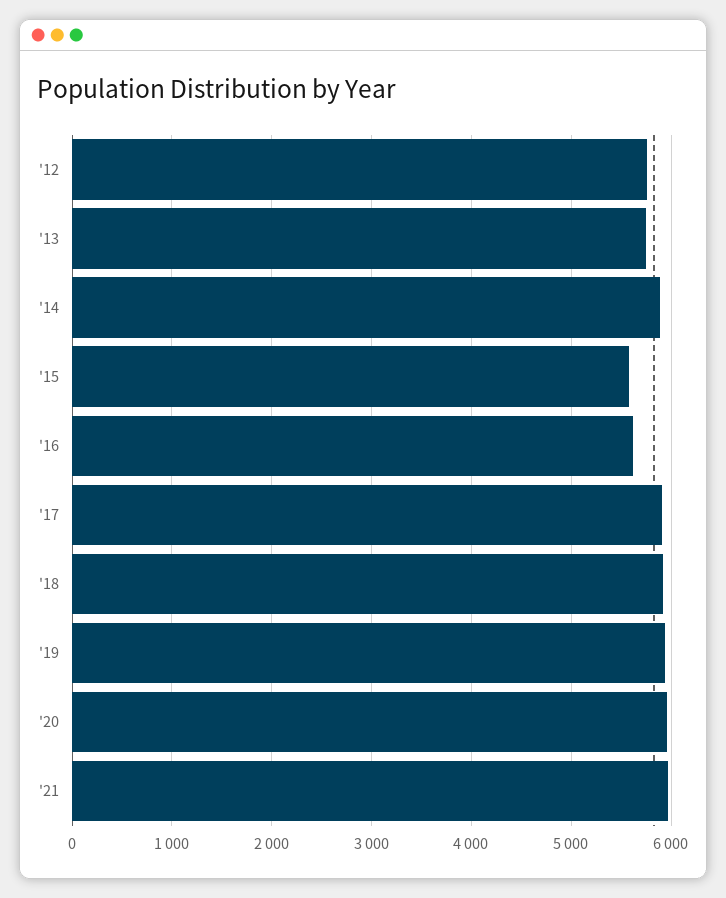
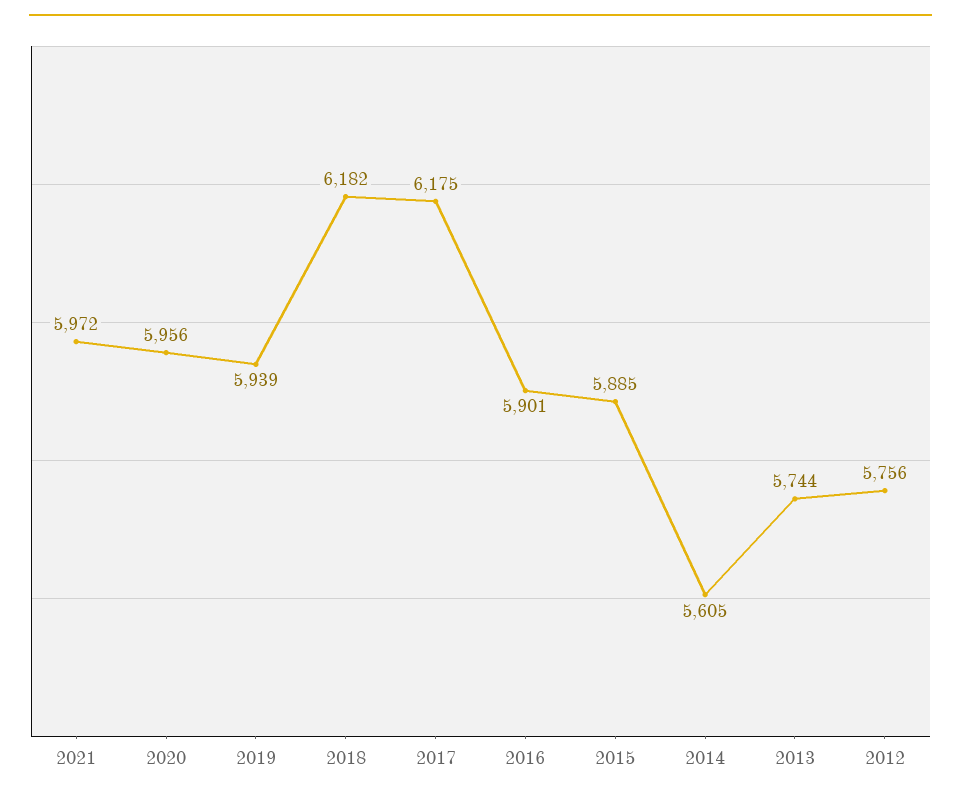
  {
    "'12": 5756,
    "'13": 5744,
-   "'14": 5900,
+   "'14": 5605,
-   "'15": 5600,
+   "'15": 5885,
-   "'16": 5600,
+   "'16": 5901,
-   "'17": 5900,
+   "'17": 6175,
-   "'18": 5900,
+   "'18": 6182,
    "'19": 5939,
    "'20": 5956,
    "'21": 5972
  }

